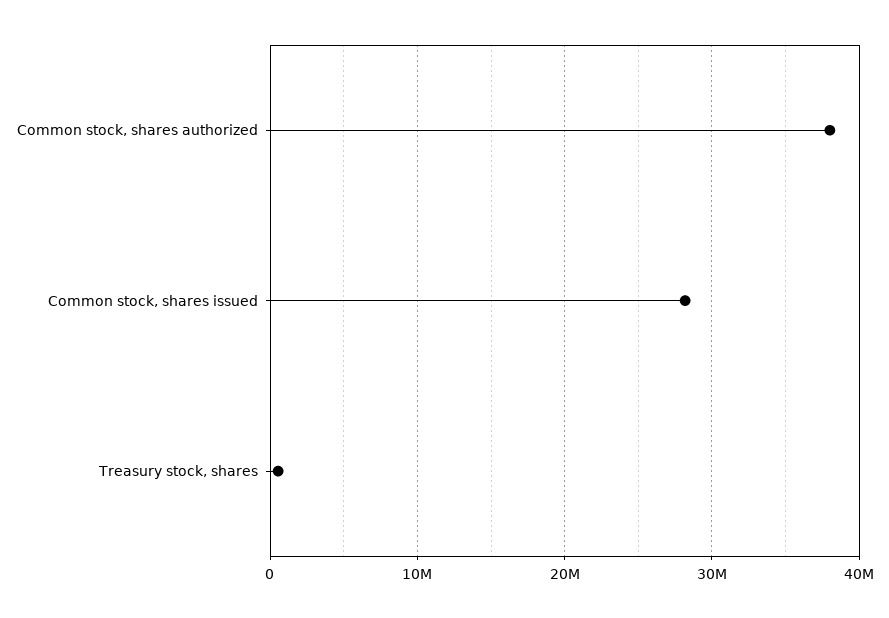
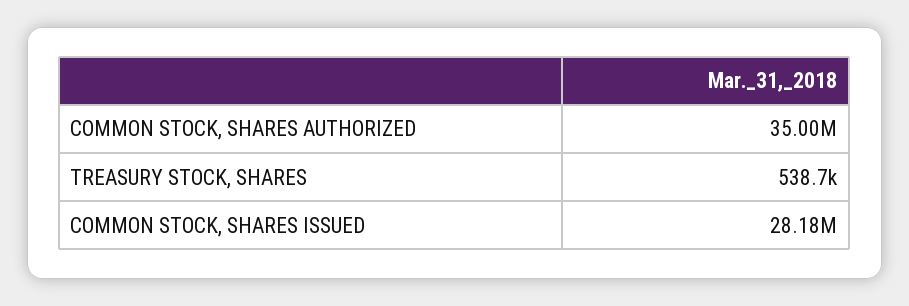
  {
-   "Common stock, shares authorized": 38000000,
+   "Common stock, shares authorized": 35000000,
    "Common stock, shares issued": 28180000,
    "Treasury stock, shares": 538700
  }

